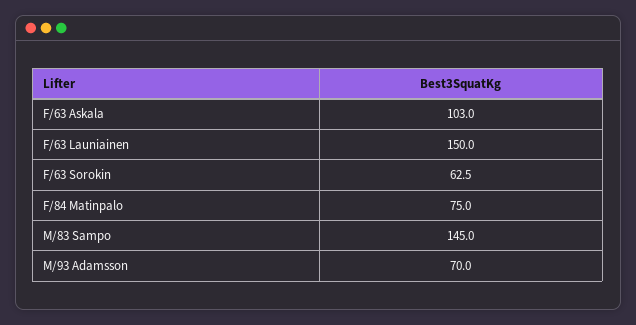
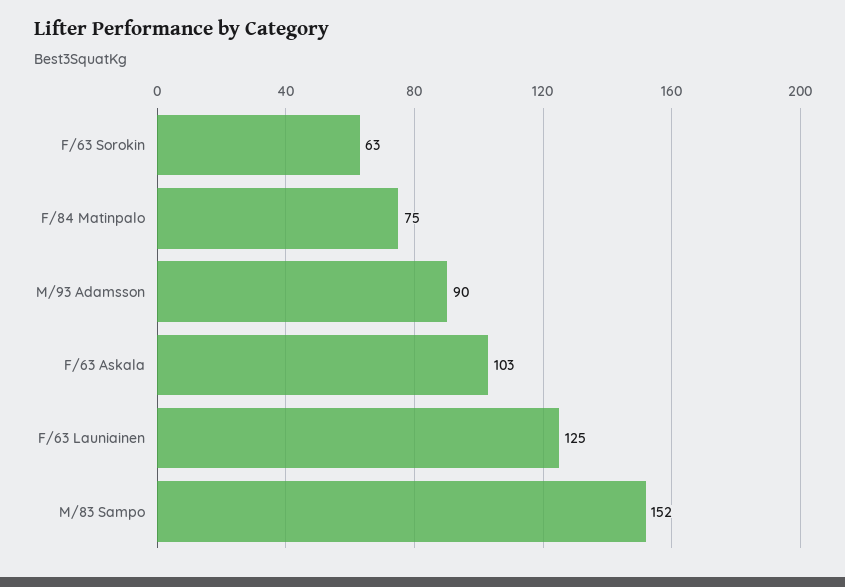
  {
    "F/63 Askala": 103,
-   "F/63 Launiainen": 150,
+   "F/63 Launiainen": 125,
    "F/63 Sorokin": 62.5,
    "F/84 Matinpalo": 75,
-   "M/83 Sampo": 145,
+   "M/83 Sampo": 152,
-   "M/93 Adamsson": 70
+   "M/93 Adamsson": 90
  }

